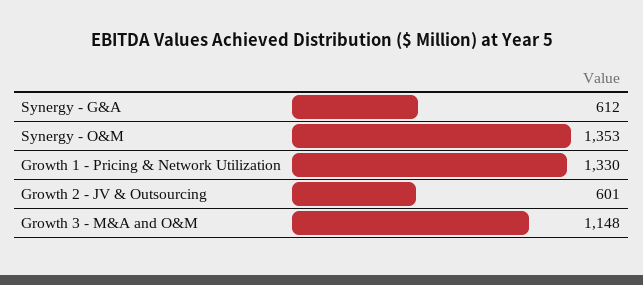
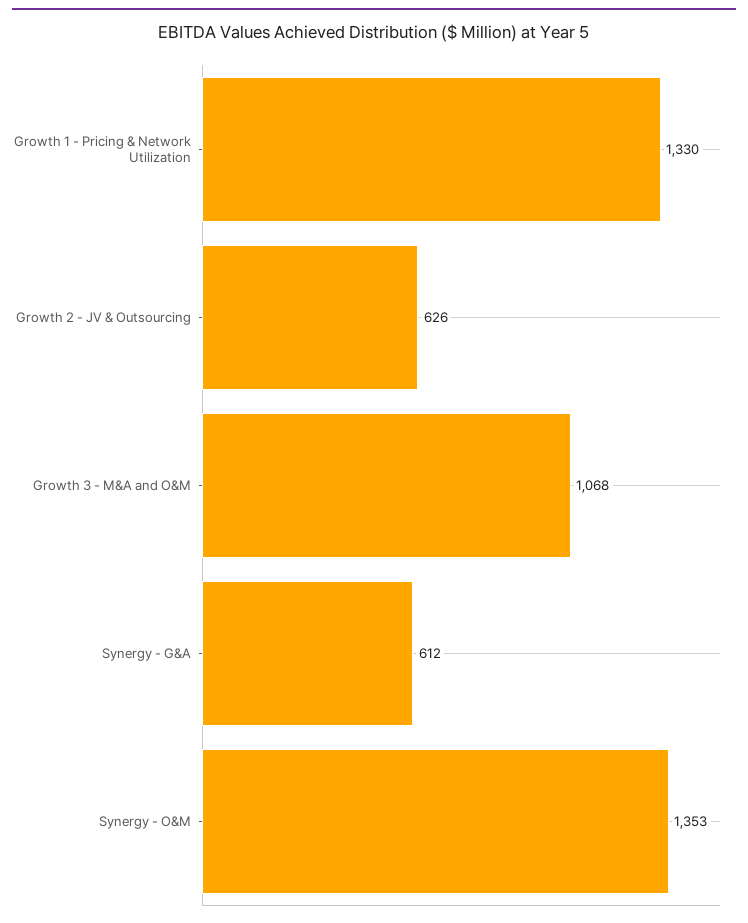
  {
    "Synergy - G&A": 612,
    "Synergy - O&M": 1353,
    "Growth 1 - Pricing & Network Utilization": 1330,
-   "Growth 2 - JV & Outsourcing": 601,
+   "Growth 2 - JV & Outsourcing": 626,
-   "Growth 3 - M&A and O&M": 1148
+   "Growth 3 - M&A and O&M": 1068
  }

